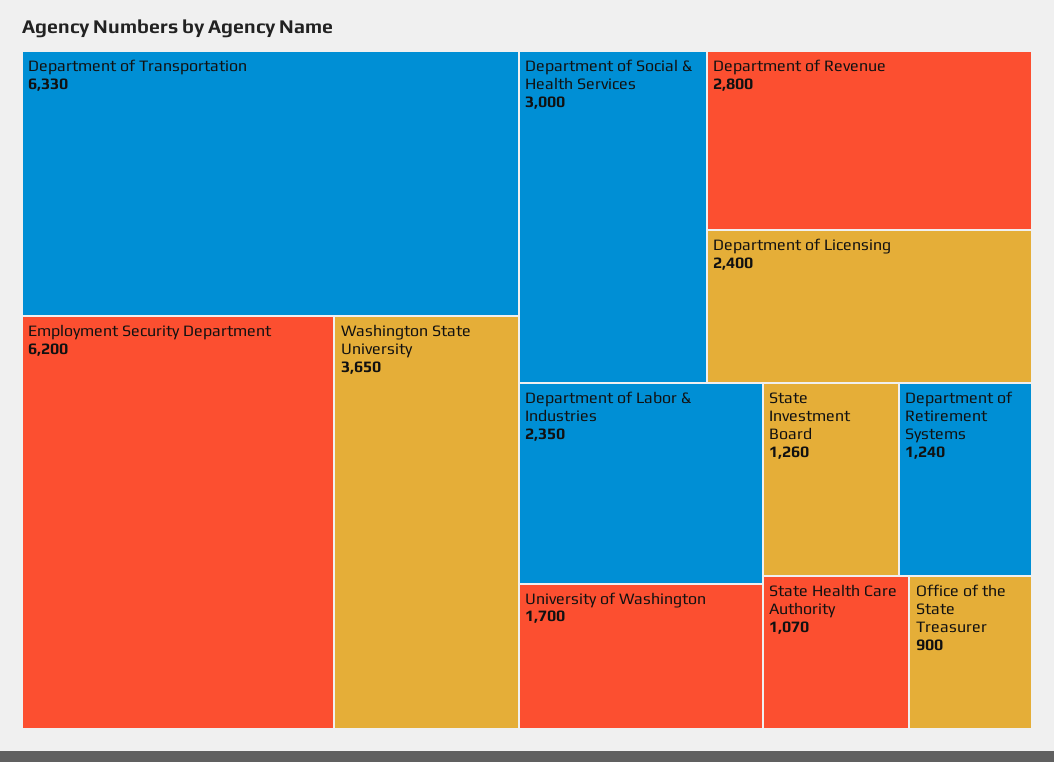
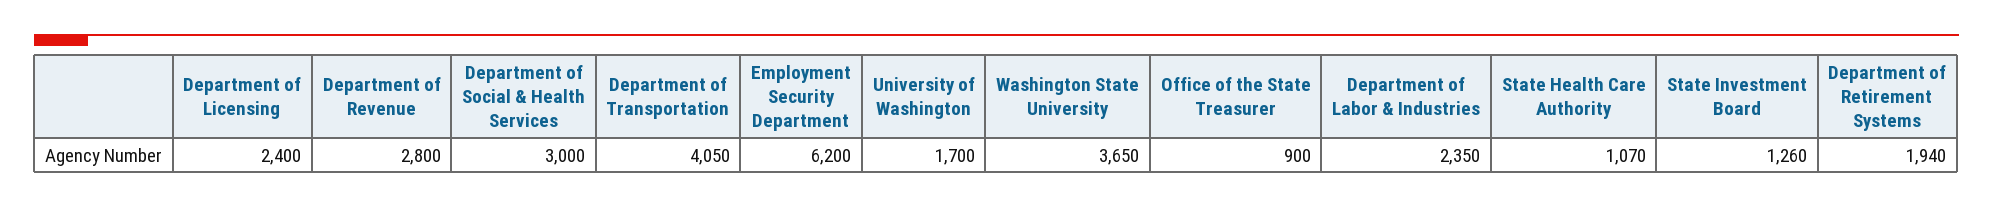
  {
-   "Department of Transportation": 6330,
+   "Department of Transportation": 4050,
    "Employment Security Department": 6200,
    "Washington State University": 3650,
    "Department of Social & Health Services": 3000,
    "Department of Revenue": 2800,
    "Department of Licensing": 2400,
    "Department of Labor & Industries": 2350,
    "University of Washington": 1700,
    "State Investment Board": 1260,
-   "Department of Retirement Systems": 1240,
+   "Department of Retirement Systems": 1940,
    "State Health Care Authority": 1070,
    "Office of the State Treasurer": 900
  }

